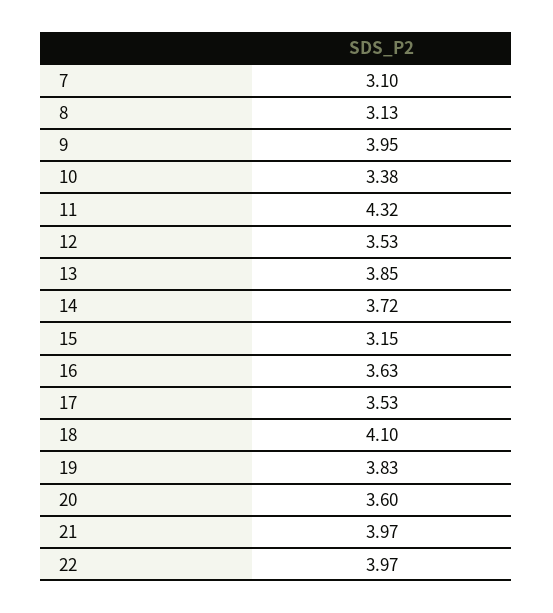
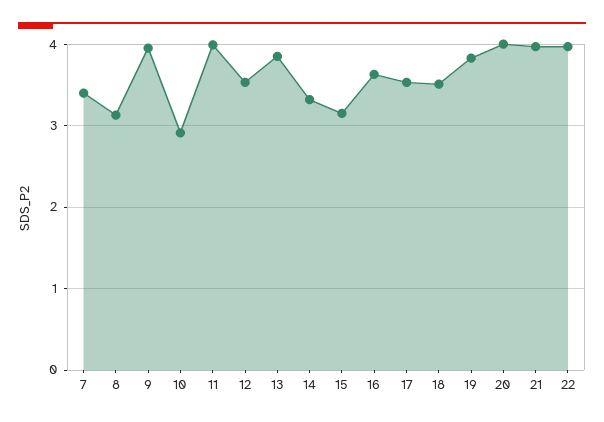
  {
-   "7": 3.1,
+   "7": 3.4,
    "8": 3.13,
    "9": 3.95,
-   "10": 3.38,
+   "10": 2.9,
-   "11": 4.32,
+   "11": 4,
    "12": 3.53,
    "13": 3.85,
-   "14": 3.72,
+   "14": 3.3,
    "15": 3.15,
    "16": 3.63,
    "17": 3.53,
-   "18": 4.1,
+   "18": 3.5,
    "19": 3.83,
-   "20": 3.6,
+   "20": 4,
    "21": 3.97,
    "22": 3.97
  }

